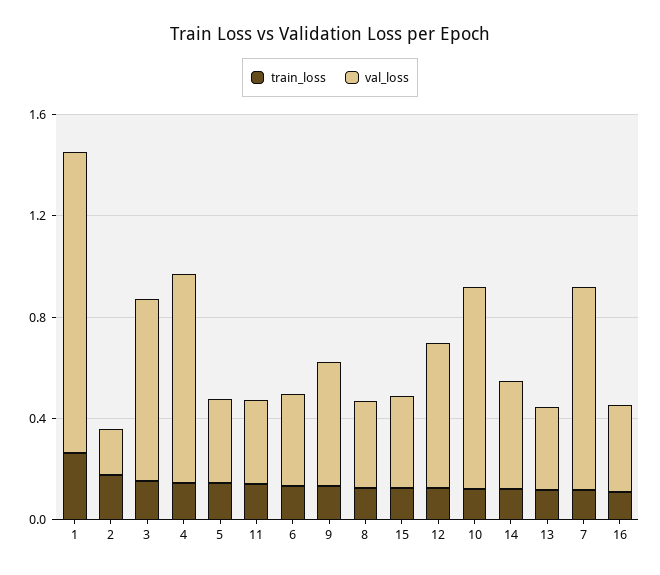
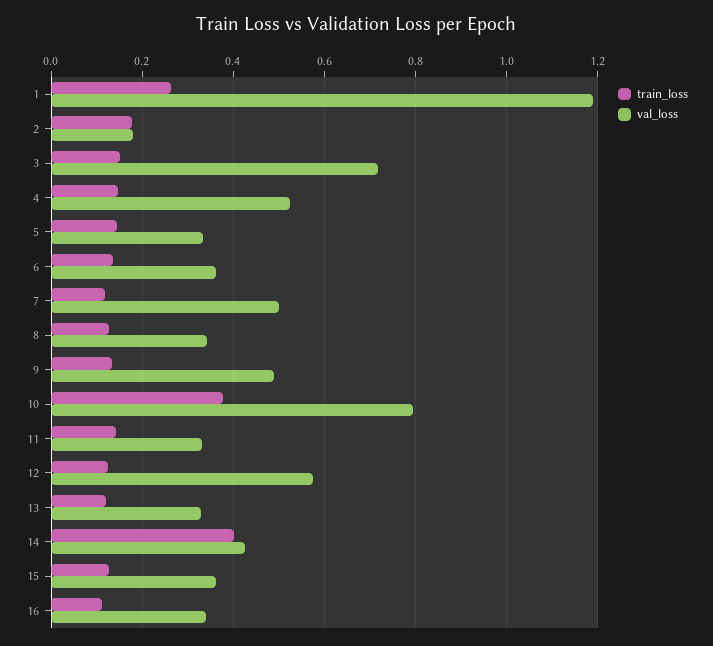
  {
    "train_loss": {
      "1": 0.26,
      "2": 0.18,
      "3": 0.16,
      "4": 0.14,
      "5": 0.14,
      "11": 0.14,
      "6": 0.14,
      "9": 0.14,
      "8": 0.12,
      "15": 0.12,
      "12": 0.12,
-     "10": 0.1,
+     "10": 0.38,
-     "14": 0.1,
+     "14": 0.4,
      "13": 0.12,
      "7": 0.12,
      "16": 0.12
    },
    "val_loss": {
      "1": 1.18,
      "2": 0.18,
      "3": 0.72,
-     "4": 0.8,
+     "4": 0.52,
      "5": 0.34,
      "11": 0.34,
      "6": 0.36,
      "9": 0.48,
      "8": 0.34,
      "15": 0.36,
      "12": 0.58,
      "10": 0.8,
      "14": 0.42,
      "13": 0.32,
-     "7": 0.8,
+     "7": 0.5,
      "16": 0.34
    }
  }

